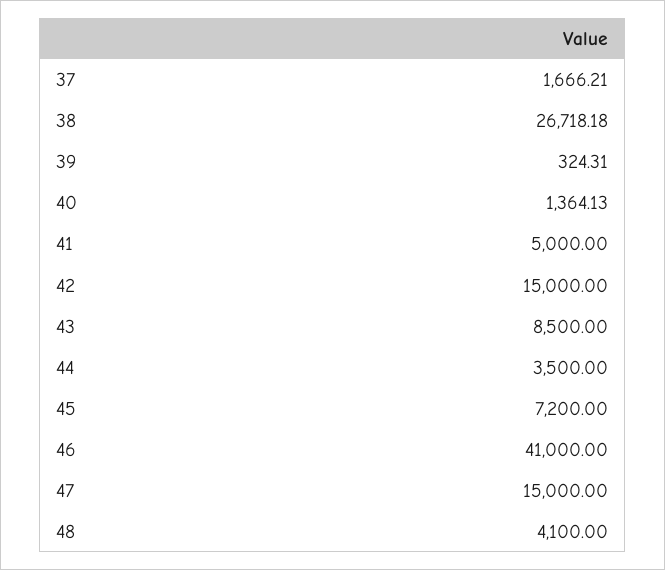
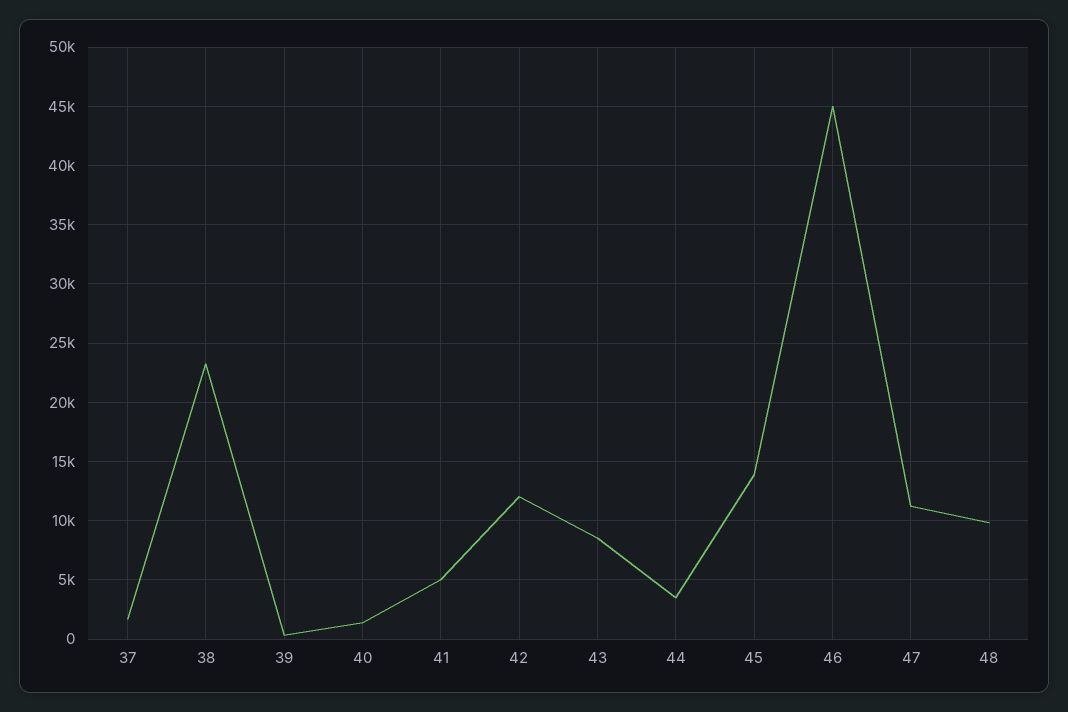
  {
    "37": 1666.21,
-   "38": 26718.18,
+   "38": 23000,
    "39": 324.31,
    "40": 1364.13,
    "41": 5000,
-   "42": 15000,
+   "42": 12000,
    "43": 8500,
    "44": 3500,
-   "45": 7200,
+   "45": 14000,
-   "46": 41000,
+   "46": 45000,
-   "47": 15000,
+   "47": 11000,
-   "48": 4100
+   "48": 10000
  }

